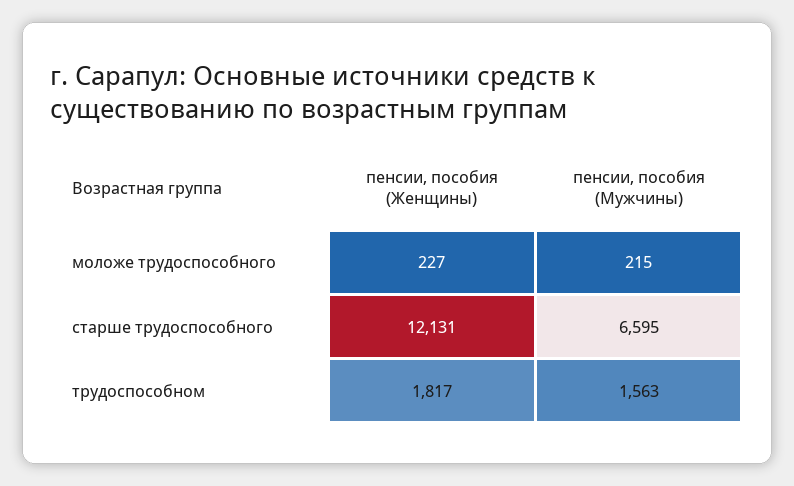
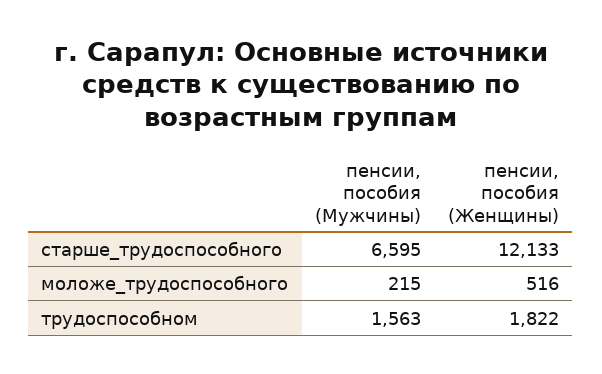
  {
    "пенсии, пособия (Женщины)": {
-     "моложе трудоспособного": 227,
+     "моложе трудоспособного": 516,
-     "старше трудоспособного": 12131,
+     "старше трудоспособного": 12133,
-     "трудоспособном": 1817
+     "трудоспособном": 1822
    },
    "пенсии, пособия (Мужчины)": {
      "моложе трудоспособного": 215,
      "старше трудоспособного": 6595,
      "трудоспособном": 1563
    }
  }

